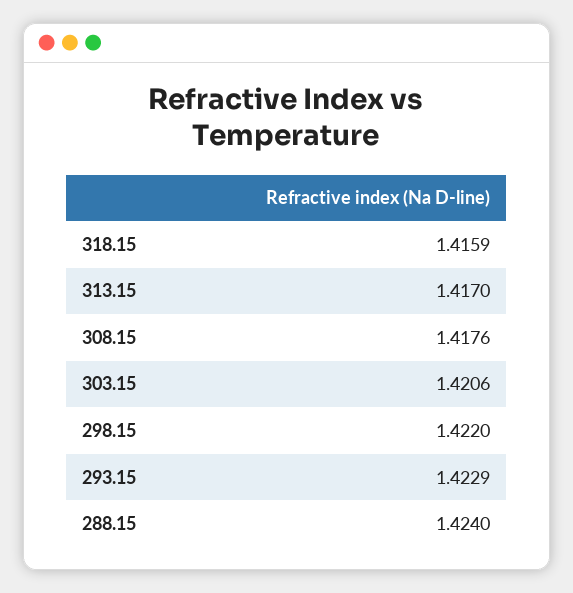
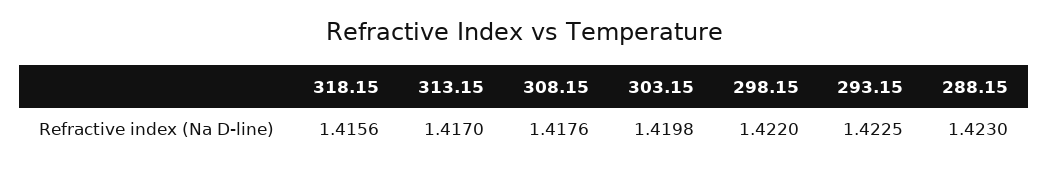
  {
-   "318.15": 1.4159,
+   "318.15": 1.4156,
    "313.15": 1.417,
    "308.15": 1.4176,
-   "303.15": 1.4206,
+   "303.15": 1.4198,
    "298.15": 1.422,
-   "293.15": 1.4229,
+   "293.15": 1.4225,
-   "288.15": 1.424
+   "288.15": 1.423
  }

